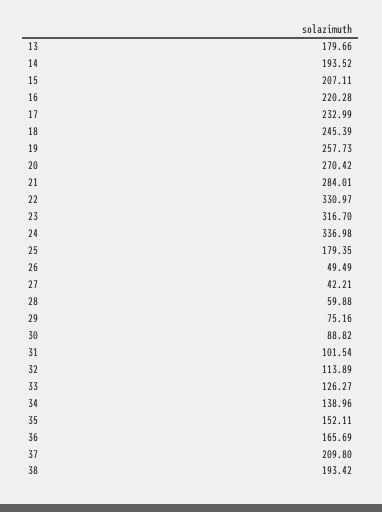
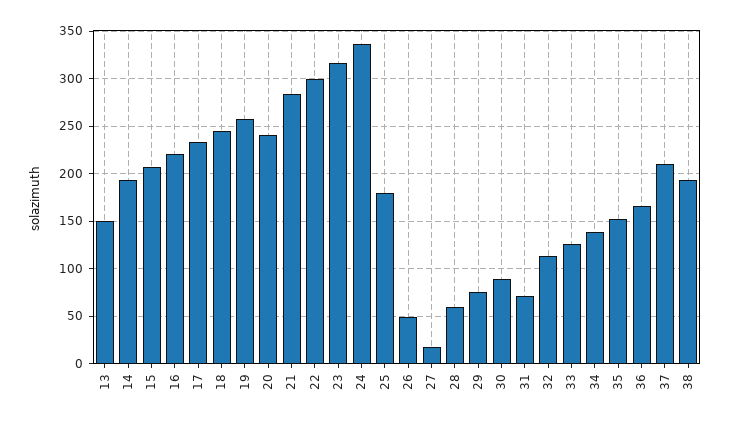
  {
-   "13": 179.66,
+   "13": 150,
    "14": 193.52,
    "15": 207.11,
    "16": 220.28,
    "17": 232.99,
    "18": 245.39,
    "19": 257.73,
-   "20": 270.42,
+   "20": 240,
    "21": 284.01,
-   "22": 330.97,
+   "22": 300,
    "23": 316.7,
    "24": 336.98,
    "25": 179.35,
    "26": 49.49,
-   "27": 42.21,
+   "27": 20,
    "28": 59.88,
    "29": 75.16,
    "30": 88.82,
-   "31": 101.54,
+   "31": 70,
    "32": 113.89,
    "33": 126.27,
    "34": 138.96,
    "35": 152.11,
    "36": 165.69,
    "37": 209.8,
    "38": 193.42
  }

